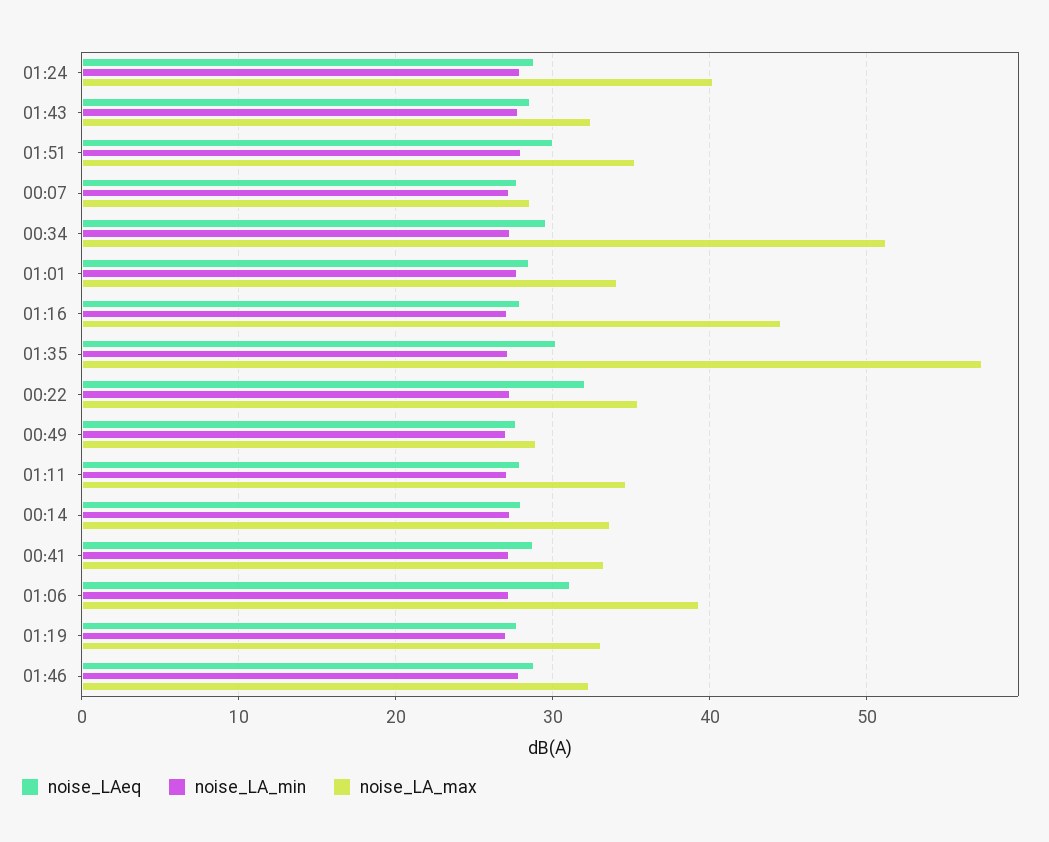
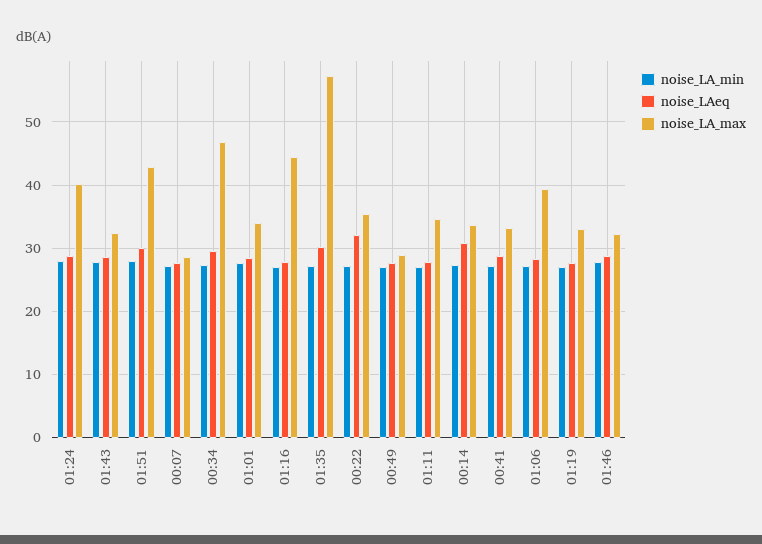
  {
    "noise_LAeq": {
      "01:24": 29,
      "01:43": 29,
      "01:51": 30,
      "00:07": 28,
      "00:34": 30,
      "01:01": 28,
      "01:16": 28,
      "01:35": 30,
      "00:22": 32,
      "00:49": 28,
      "01:11": 28,
-     "00:14": 28,
+     "00:14": 31,
      "00:41": 29,
-     "01:06": 31,
+     "01:06": 28,
      "01:19": 28,
      "01:46": 29
    },
    "noise_LA_min": {
      "01:24": 28,
      "01:43": 28,
      "01:51": 28,
      "00:07": 27,
      "00:34": 27,
      "01:01": 28,
      "01:16": 27,
      "01:35": 27,
      "00:22": 27,
      "00:49": 27,
      "01:11": 27,
      "00:14": 27,
      "00:41": 27,
      "01:06": 27,
      "01:19": 27,
      "01:46": 28
    },
    "noise_LA_max": {
      "01:24": 40,
      "01:43": 32,
-     "01:51": 35,
+     "01:51": 43,
      "00:07": 29,
-     "00:34": 51,
+     "00:34": 47,
      "01:01": 34,
      "01:16": 45,
      "01:35": 57,
      "00:22": 35,
      "00:49": 29,
      "01:11": 35,
      "00:14": 34,
      "00:41": 33,
      "01:06": 39,
      "01:19": 33,
      "01:46": 32
    }
  }

